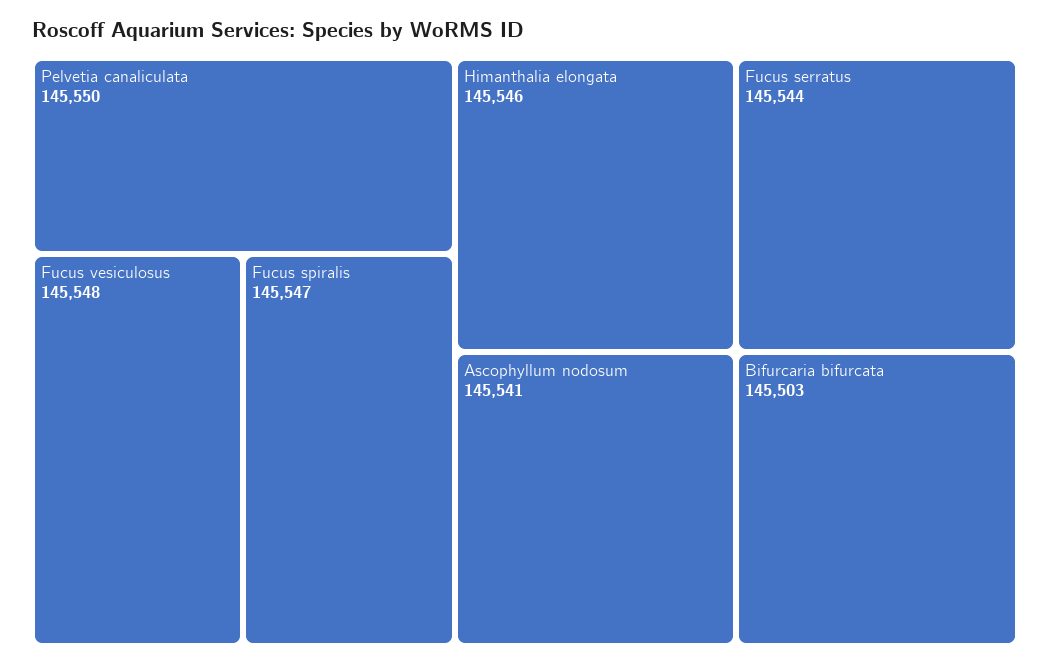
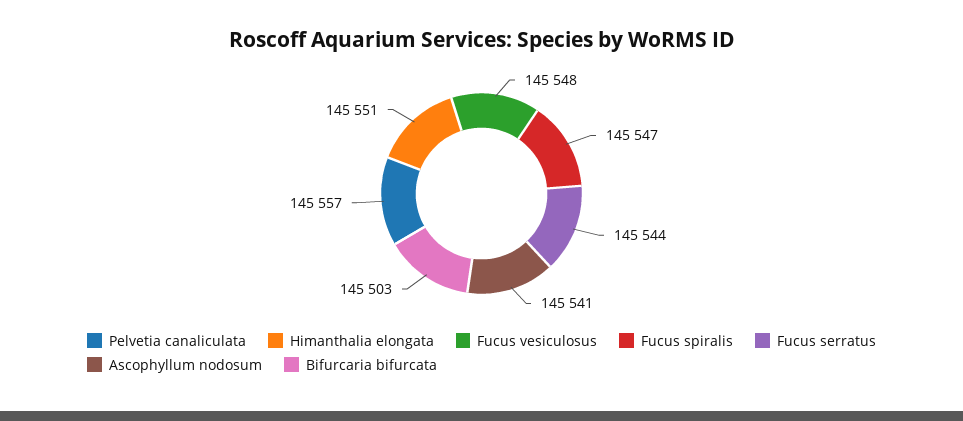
  {
-   "Pelvetia canaliculata": 145550,
+   "Pelvetia canaliculata": 145557,
    "Fucus vesiculosus": 145548,
    "Fucus spiralis": 145547,
-   "Himanthalia elongata": 145546,
+   "Himanthalia elongata": 145551,
    "Fucus serratus": 145544,
    "Ascophyllum nodosum": 145541,
    "Bifurcaria bifurcata": 145503
  }

